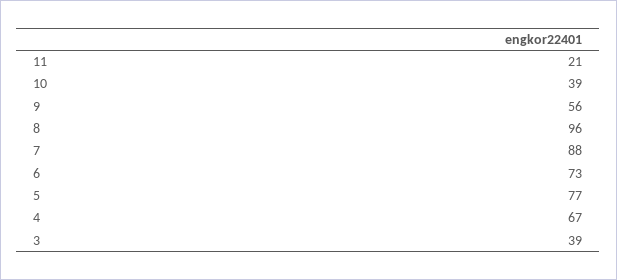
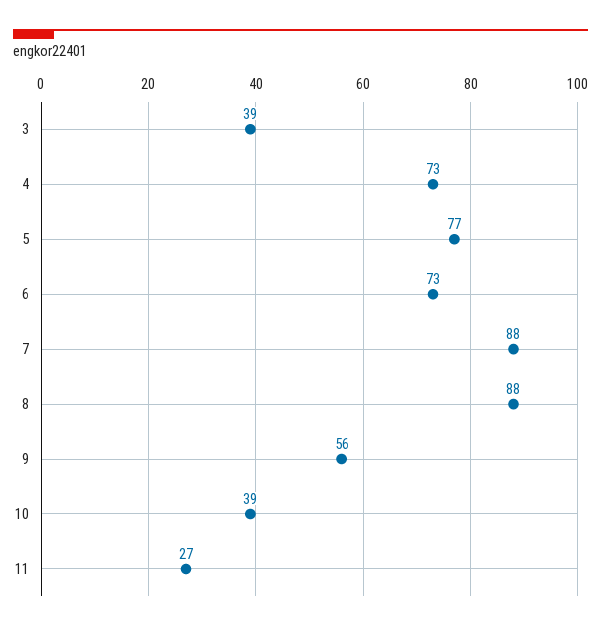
  {
-   "11": 21,
+   "11": 27,
    "10": 39,
    "9": 56,
-   "8": 96,
+   "8": 88,
    "7": 88,
    "6": 73,
    "5": 77,
-   "4": 67,
+   "4": 73,
    "3": 39
  }

